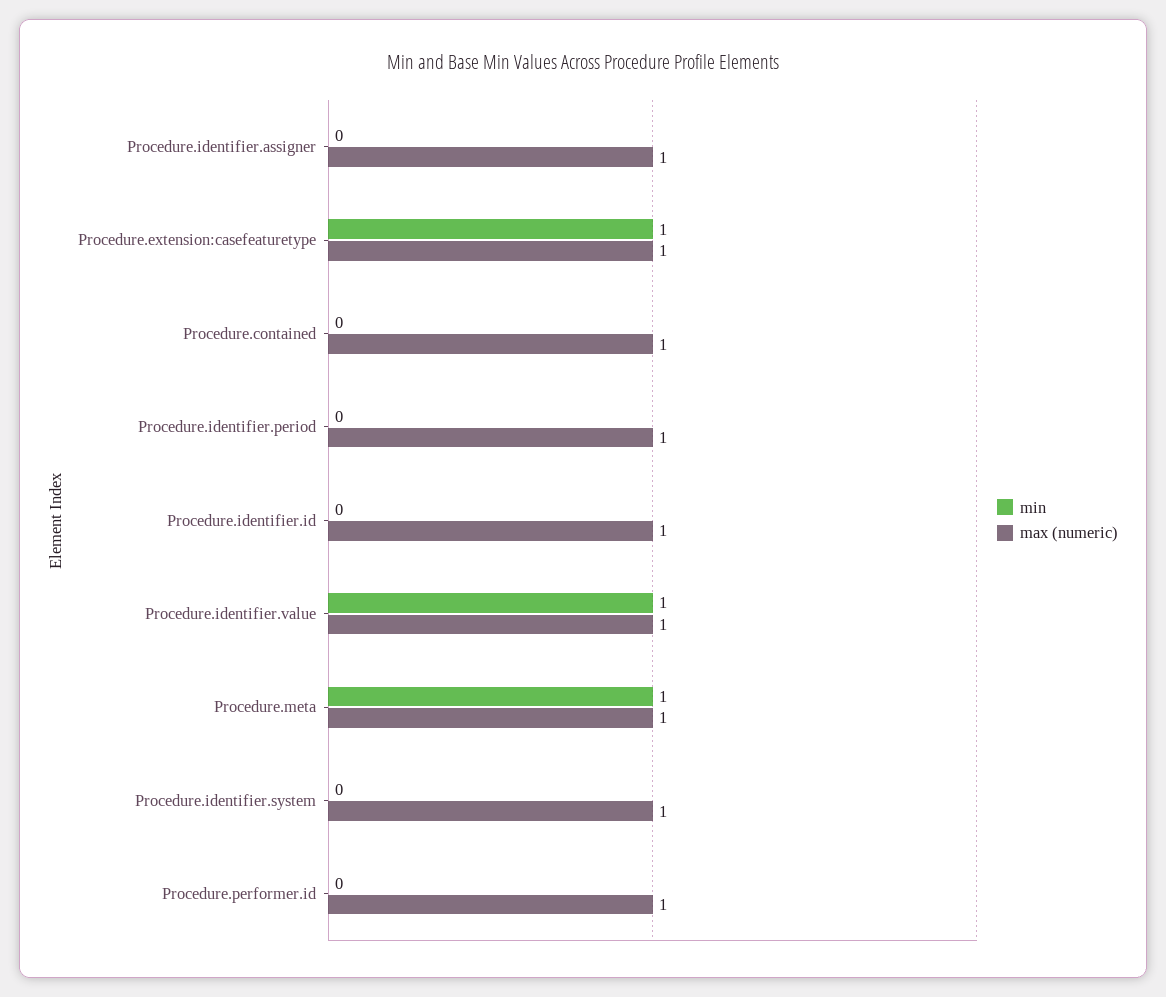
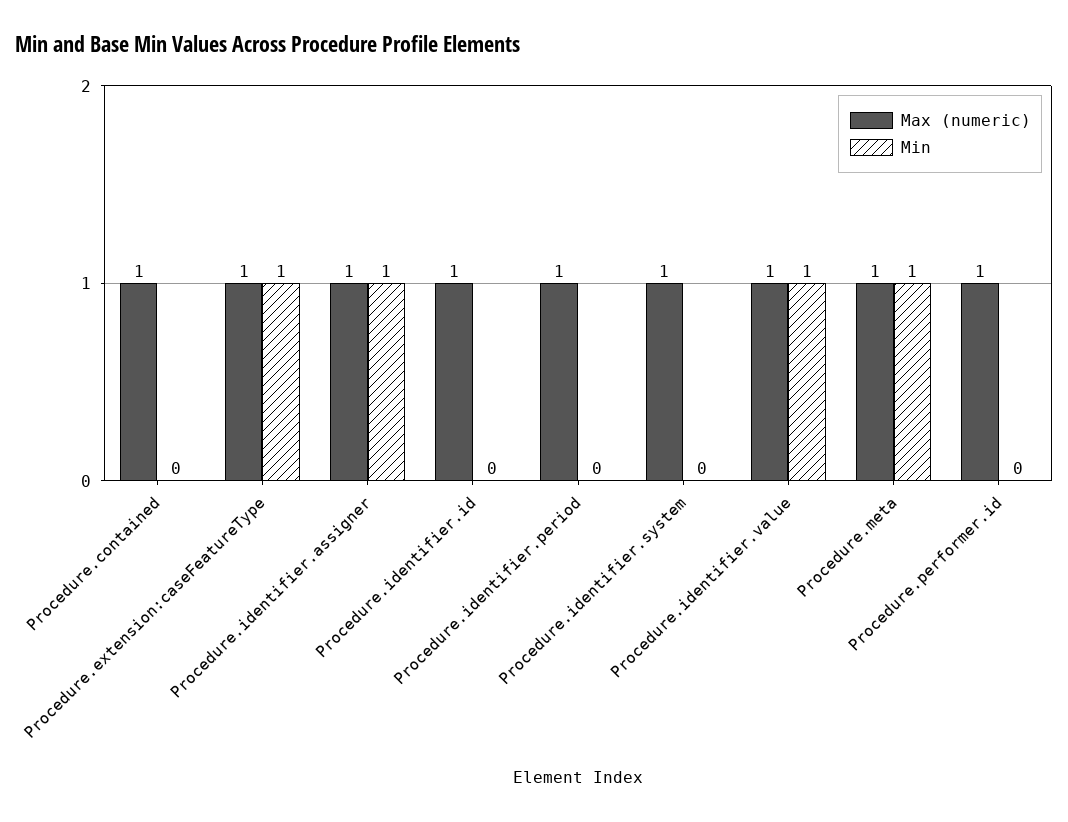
  {
    "min": {
-     "Procedure.identifier.assigner": 0,
+     "Procedure.identifier.assigner": 1,
      "Procedure.extension:casefeaturetype": 1,
      "Procedure.contained": 0,
      "Procedure.identifier.period": 0,
      "Procedure.identifier.id": 0,
      "Procedure.identifier.value": 1,
      "Procedure.meta": 1,
      "Procedure.identifier.system": 0,
      "Procedure.performer.id": 0
    },
    "max (numeric)": {
      "Procedure.identifier.assigner": 1,
      "Procedure.extension:casefeaturetype": 1,
      "Procedure.contained": 1,
      "Procedure.identifier.period": 1,
      "Procedure.identifier.id": 1,
      "Procedure.identifier.value": 1,
      "Procedure.meta": 1,
      "Procedure.identifier.system": 1,
      "Procedure.performer.id": 1
    }
  }

